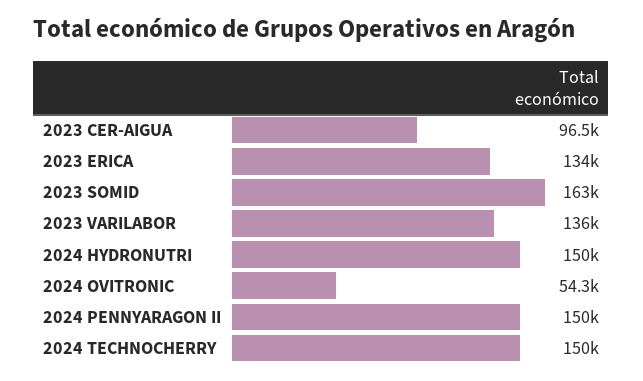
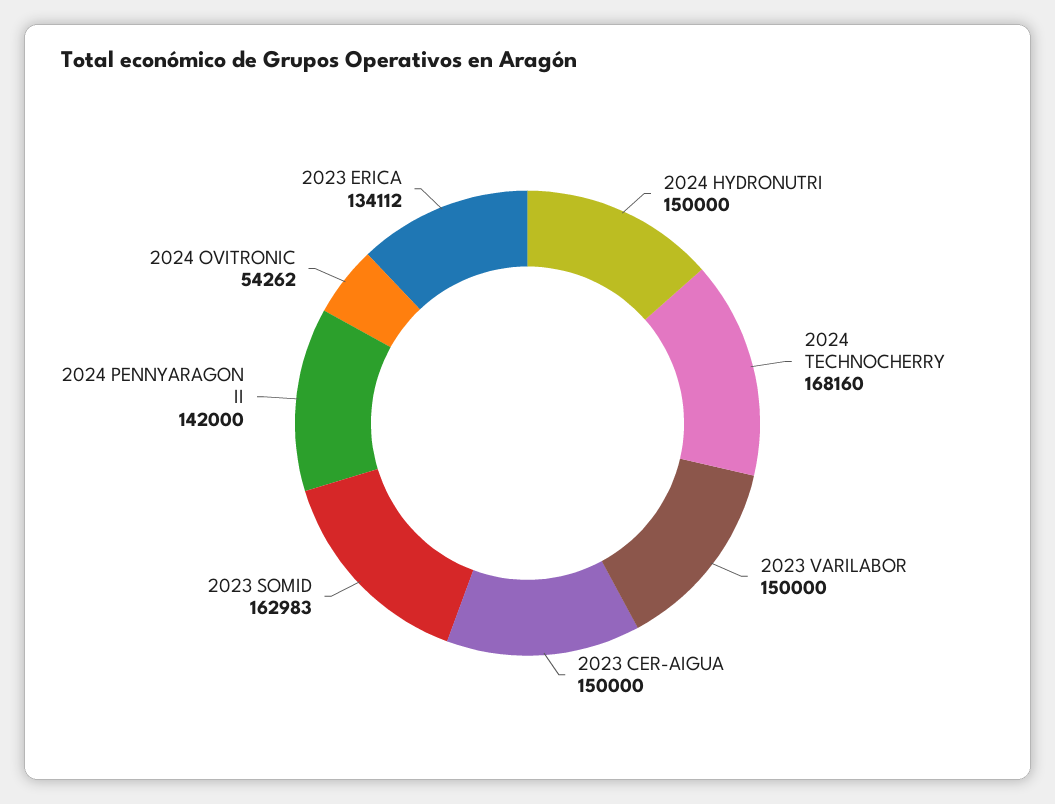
  {
-   "2023 CER-AIGUA": 96500,
+   "2023 CER-AIGUA": 150000,
    "2023 ERICA": 134112,
    "2023 SOMID": 162983,
-   "2023 VARILABOR": 136000,
+   "2023 VARILABOR": 150000,
    "2024 HYDRONUTRI": 150000,
    "2024 OVITRONIC": 54262,
-   "2024 PENNYARAGON II": 150000,
+   "2024 PENNYARAGON II": 142000,
-   "2024 TECHNOCHERRY": 150000
+   "2024 TECHNOCHERRY": 168160
  }

